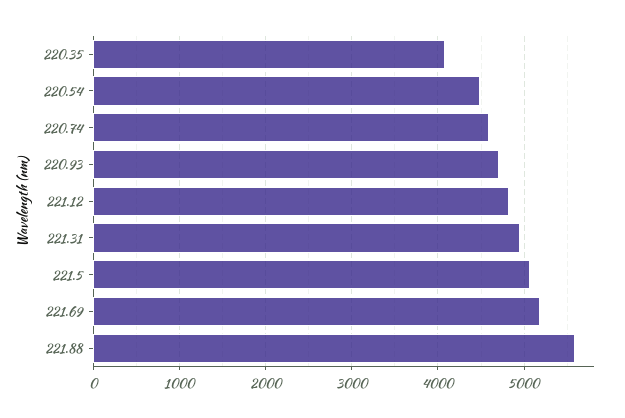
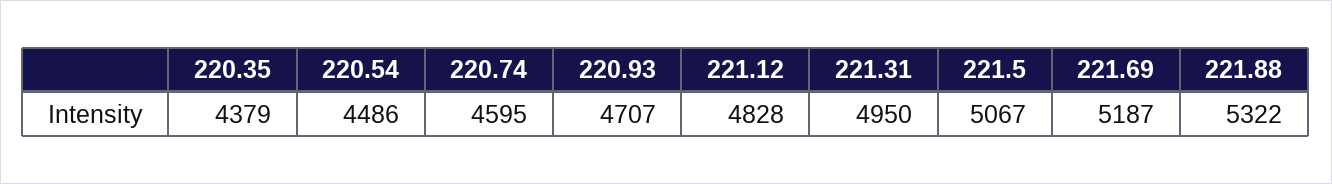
  {
-   "220.35": 4100,
+   "220.35": 4379,
    "220.54": 4486,
    "220.74": 4595,
    "220.93": 4707,
    "221.12": 4828,
    "221.31": 4950,
    "221.5": 5067,
    "221.69": 5187,
-   "221.88": 5600
+   "221.88": 5322
  }

